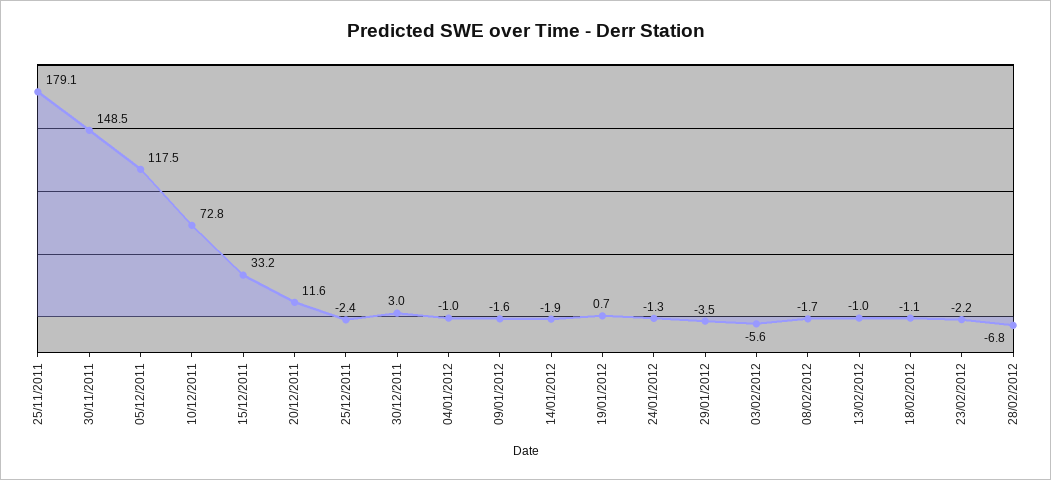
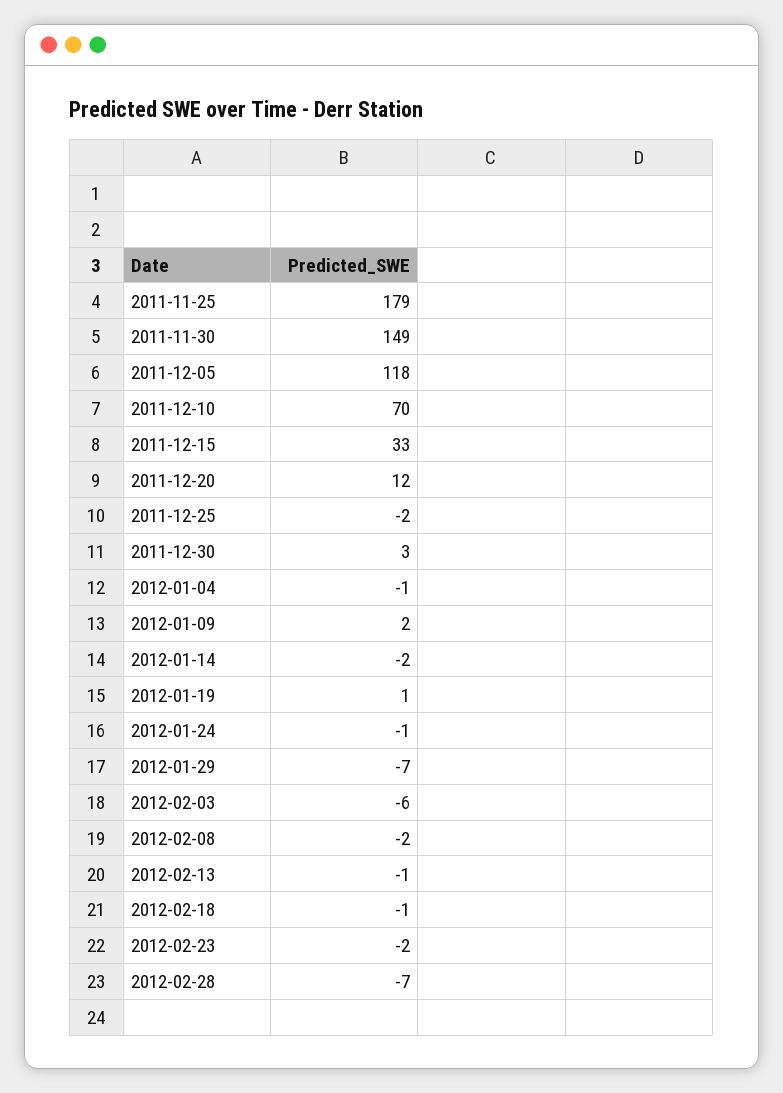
  {
    "25/11/2011": 179.1,
    "30/11/2011": 148.5,
    "05/12/2011": 117.5,
-   "10/12/2011": 72.8,
+   "10/12/2011": 70,
    "15/12/2011": 33.2,
    "20/12/2011": 11.6,
    "25/12/2011": -2.4,
    "30/12/2011": 3,
    "04/01/2012": -1,
-   "09/01/2012": -1.6,
+   "09/01/2012": 2,
    "14/01/2012": -1.9,
    "19/01/2012": 0.7,
    "24/01/2012": -1.3,
-   "29/01/2012": -3.5,
+   "29/01/2012": -7,
    "03/02/2012": -5.6,
    "08/02/2012": -1.7,
    "13/02/2012": -1,
    "18/02/2012": -1.1,
    "23/02/2012": -2.2,
    "28/02/2012": -6.8
  }

